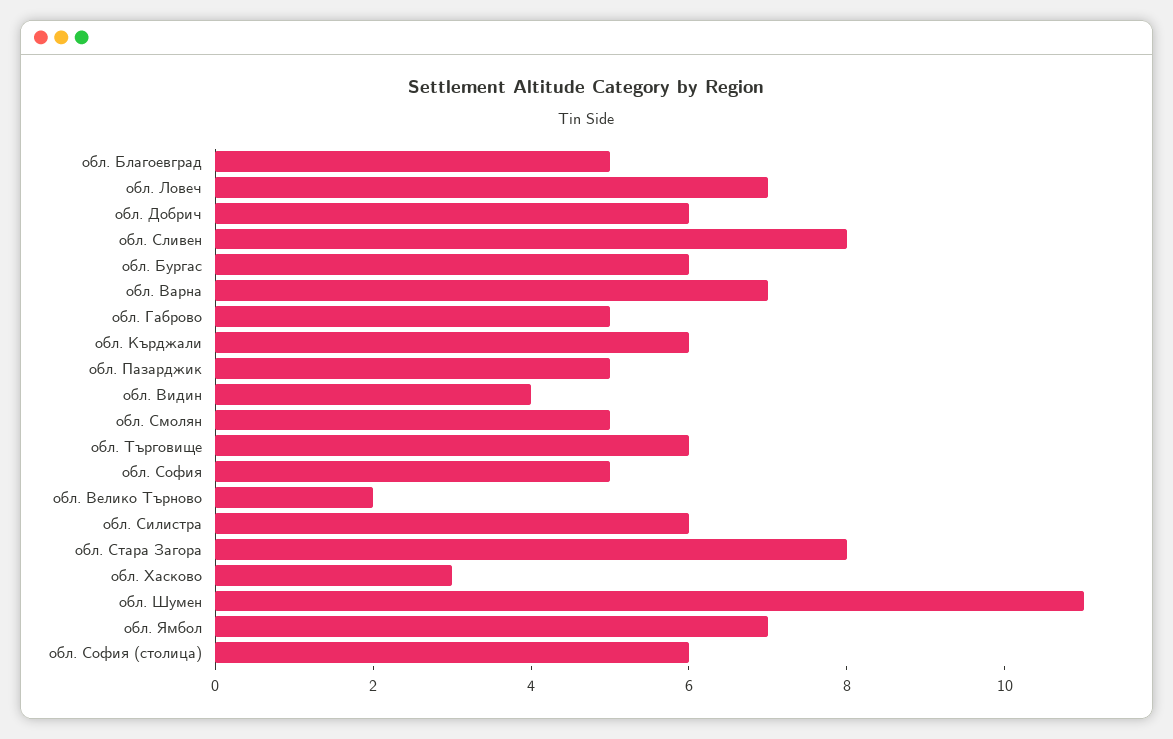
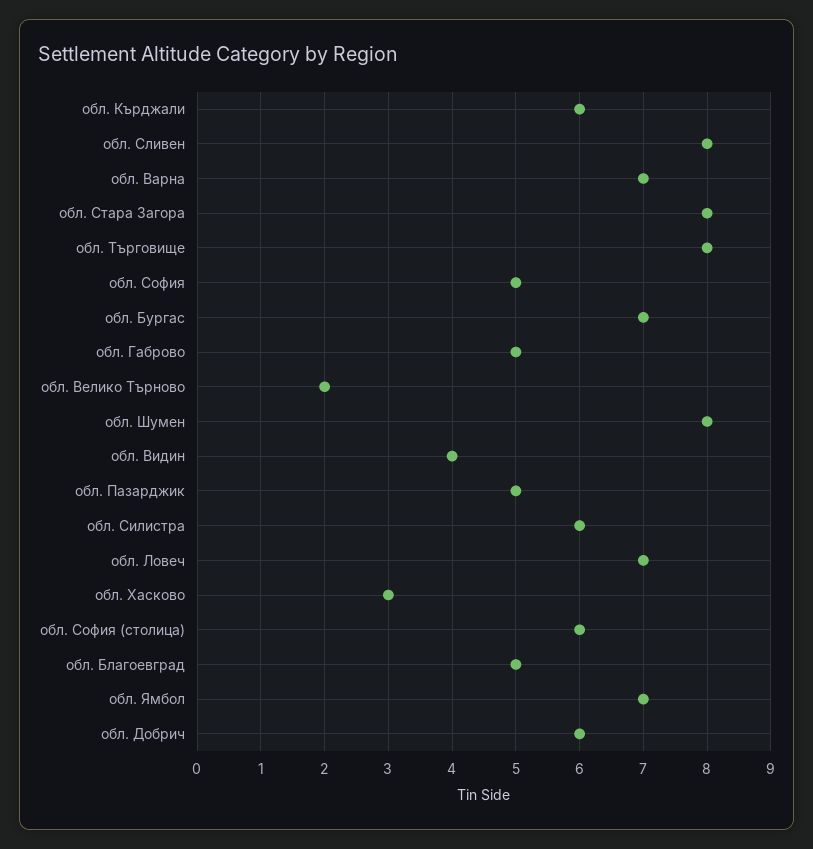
  {
    "обл. Благоевград": 5,
    "обл. Ловеч": 7,
    "обл. Добрич": 6,
    "обл. Сливен": 8,
-   "обл. Бургас": 6,
+   "обл. Бургас": 7,
    "обл. Варна": 7,
    "обл. Габрово": 5,
    "обл. Кърджали": 6,
    "обл. Пазарджик": 5,
    "обл. Видин": 4,
-   "обл. Смолян": 5,
-   "обл. Търговище": 6,
+   "обл. Търговище": 8,
    "обл. София": 5,
    "обл. Велико Търново": 2,
    "обл. Силистра": 6,
    "обл. Стара Загора": 8,
    "обл. Хасково": 3,
-   "обл. Шумен": 11,
+   "обл. Шумен": 8,
    "обл. Ямбол": 7,
    "обл. София (столица)": 6
  }

